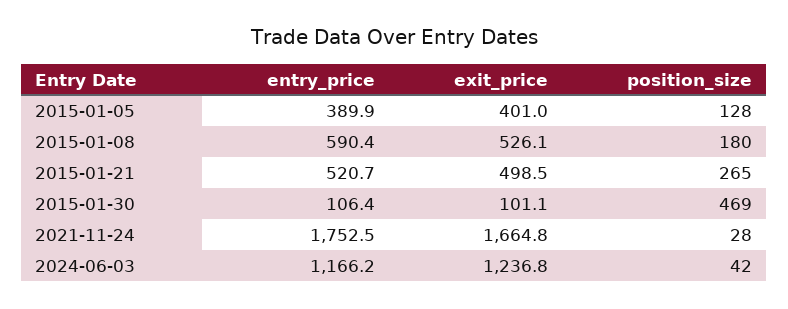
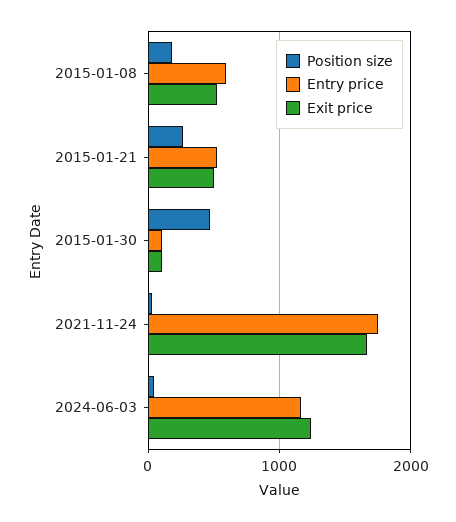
  {
    "entry_price": {
-     "2015-01-05": 389.9,
      "2015-01-08": 590.4,
      "2015-01-21": 520.7,
      "2015-01-30": 106.4,
      "2021-11-24": 1752.5,
      "2024-06-03": 1166.2
    },
    "exit_price": {
-     "2015-01-05": 401,
      "2015-01-08": 526.1,
      "2015-01-21": 498.5,
      "2015-01-30": 101.1,
      "2021-11-24": 1664.8,
      "2024-06-03": 1236.8
    },
    "position_size": {
-     "2015-01-05": 128,
      "2015-01-08": 180,
      "2015-01-21": 265,
      "2015-01-30": 469,
      "2021-11-24": 28,
      "2024-06-03": 42
    }
  }

